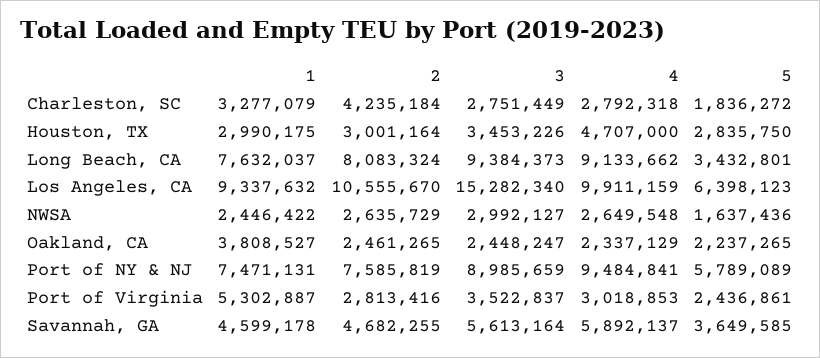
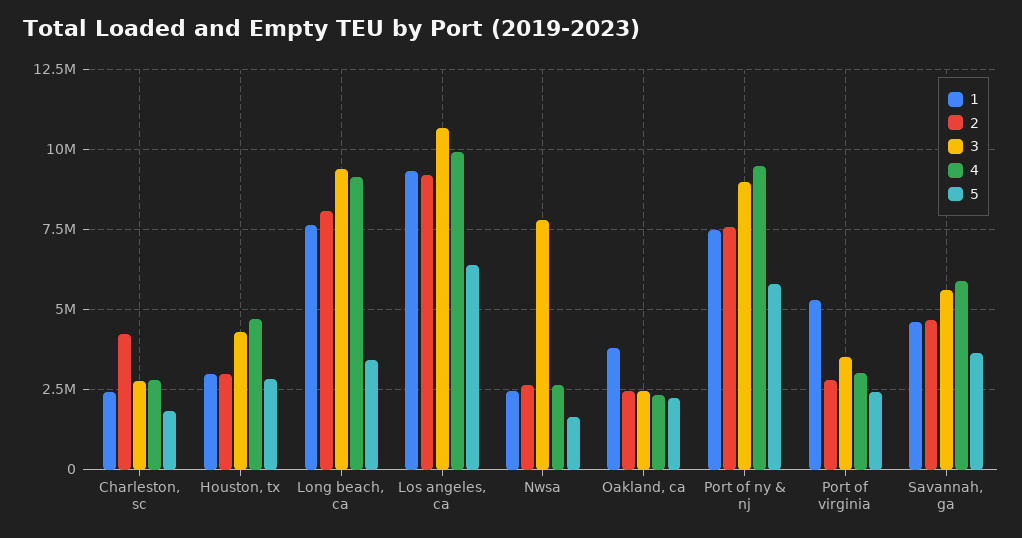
  {
    "1": {
-     "Charleston, SC": 3277079,
+     "Charleston, SC": 2500000,
      "Houston, TX": 2990175,
      "Long Beach, CA": 7632037,
      "Los Angeles, CA": 9337632,
      "NWSA": 2446422,
      "Oakland, CA": 3808527,
      "Port of NY & NJ": 7471131,
      "Port of Virginia": 5302887,
      "Savannah, GA": 4599178
    },
    "2": {
      "Charleston, SC": 4235184,
      "Houston, TX": 3001164,
      "Long Beach, CA": 8083324,
-     "Los Angeles, CA": 10555670,
+     "Los Angeles, CA": 9250000,
      "NWSA": 2635729,
      "Oakland, CA": 2461265,
      "Port of NY & NJ": 7585819,
      "Port of Virginia": 2813416,
      "Savannah, GA": 4682255
    },
    "3": {
      "Charleston, SC": 2751449,
-     "Houston, TX": 3453226,
+     "Houston, TX": 4250000,
      "Long Beach, CA": 9384373,
-     "Los Angeles, CA": 15282340,
+     "Los Angeles, CA": 10750000,
-     "NWSA": 2992127,
+     "NWSA": 7750000,
      "Oakland, CA": 2448247,
      "Port of NY & NJ": 8985659,
      "Port of Virginia": 3522837,
      "Savannah, GA": 5613164
    },
    "4": {
      "Charleston, SC": 2792318,
      "Houston, TX": 4707000,
      "Long Beach, CA": 9133662,
      "Los Angeles, CA": 9911159,
      "NWSA": 2649548,
      "Oakland, CA": 2337129,
      "Port of NY & NJ": 9484841,
      "Port of Virginia": 3018853,
      "Savannah, GA": 5892137
    },
    "5": {
      "Charleston, SC": 1836272,
      "Houston, TX": 2835750,
      "Long Beach, CA": 3432801,
      "Los Angeles, CA": 6398123,
      "NWSA": 1637436,
      "Oakland, CA": 2237265,
      "Port of NY & NJ": 5789089,
      "Port of Virginia": 2436861,
      "Savannah, GA": 3649585
    }
  }

